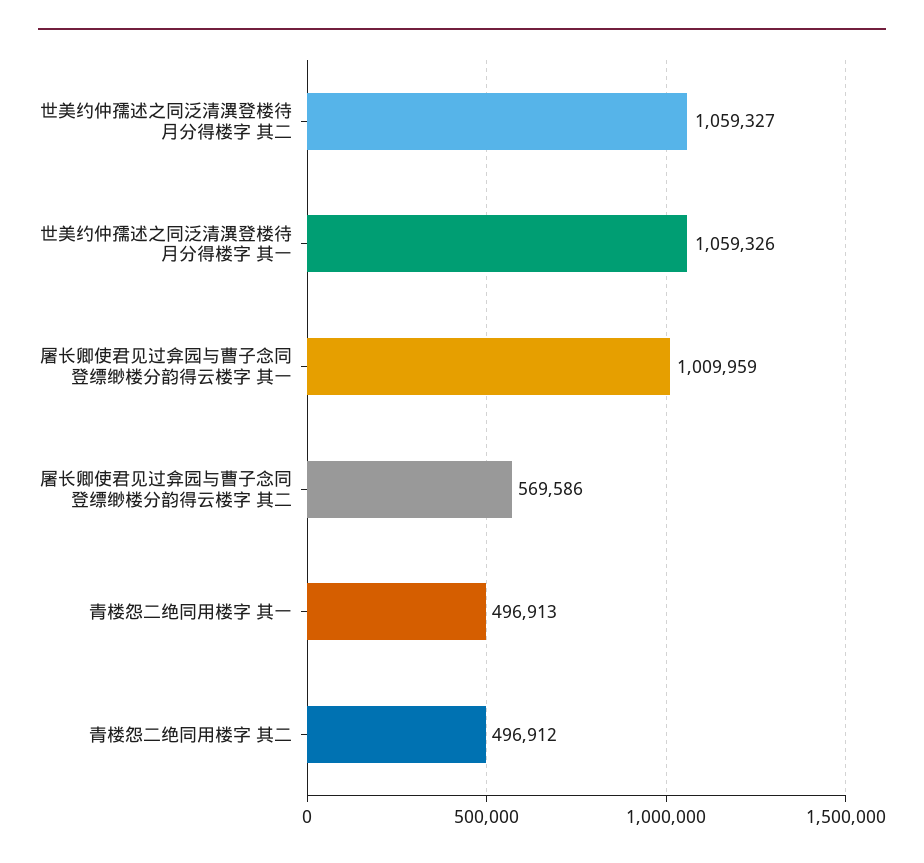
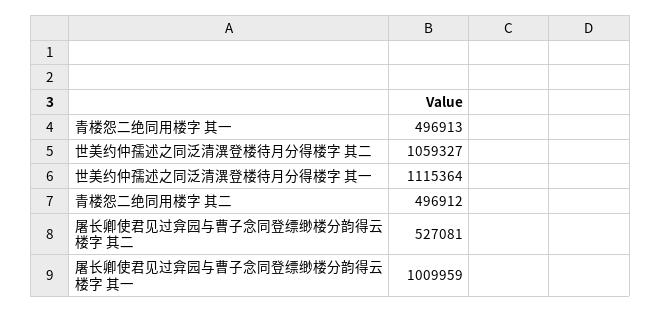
  {
    "世美约仲孺述之同泛清潩登楼待月分得楼字 其二": 1059327,
-   "世美约仲孺述之同泛清潩登楼待月分得楼字 其一": 1059326,
+   "世美约仲孺述之同泛清潩登楼待月分得楼字 其一": 1115364,
    "屠长卿使君见过弇园与曹子念同登缥缈楼分韵得云楼字 其一": 1009959,
-   "屠长卿使君见过弇园与曹子念同登缥缈楼分韵得云楼字 其二": 569586,
+   "屠长卿使君见过弇园与曹子念同登缥缈楼分韵得云楼字 其二": 527081,
    "青楼怨二绝同用楼字 其一": 496913,
    "青楼怨二绝同用楼字 其二": 496912
  }

